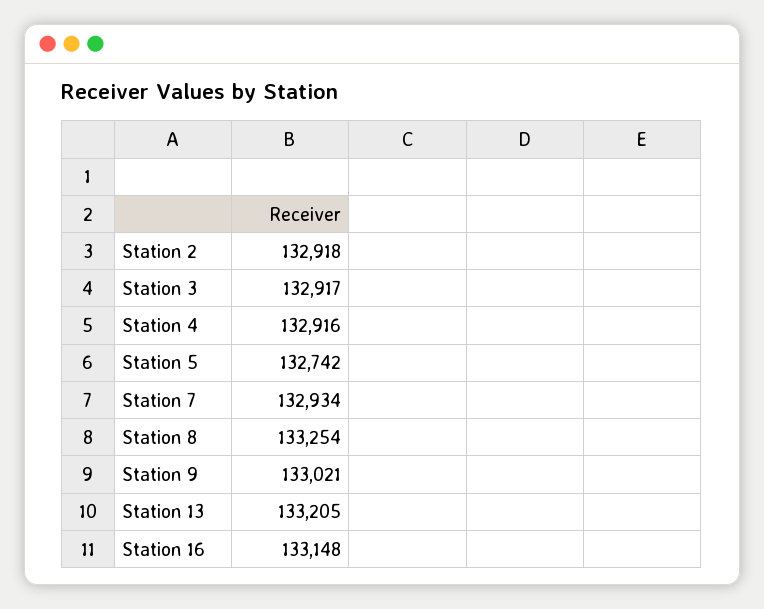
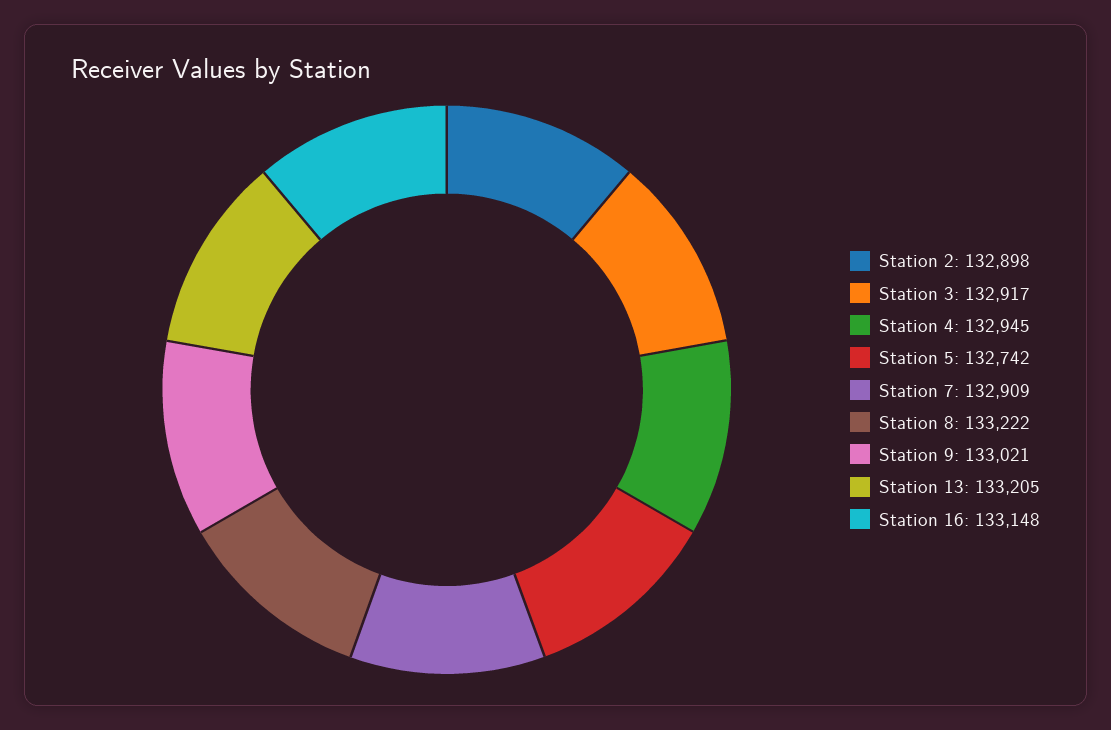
  {
-   "Station 2": 132918,
+   "Station 2": 132898,
    "Station 3": 132917,
-   "Station 4": 132916,
+   "Station 4": 132945,
    "Station 5": 132742,
-   "Station 7": 132934,
+   "Station 7": 132909,
-   "Station 8": 133254,
+   "Station 8": 133222,
    "Station 9": 133021,
    "Station 13": 133205,
    "Station 16": 133148
  }

